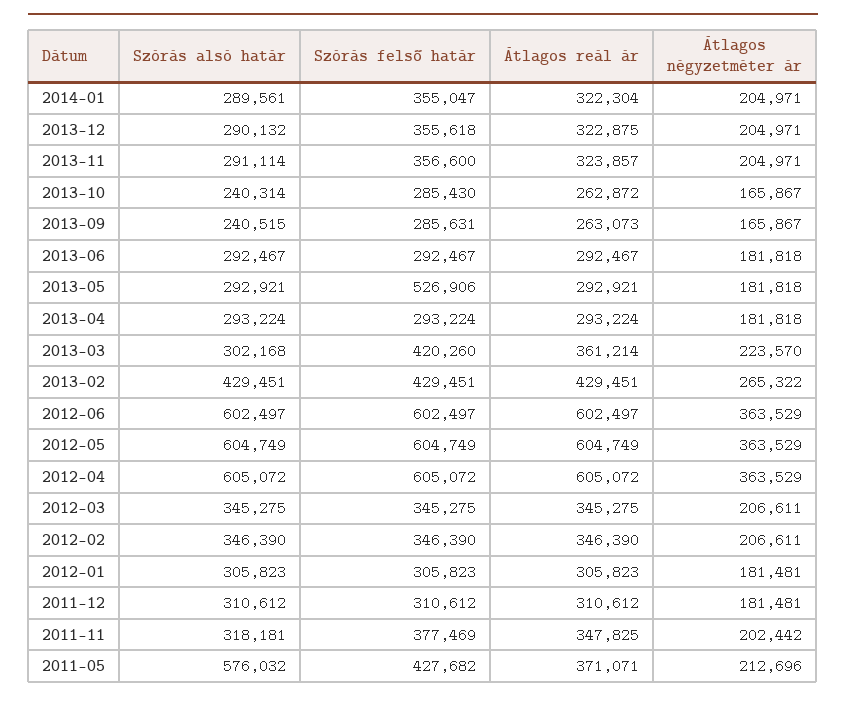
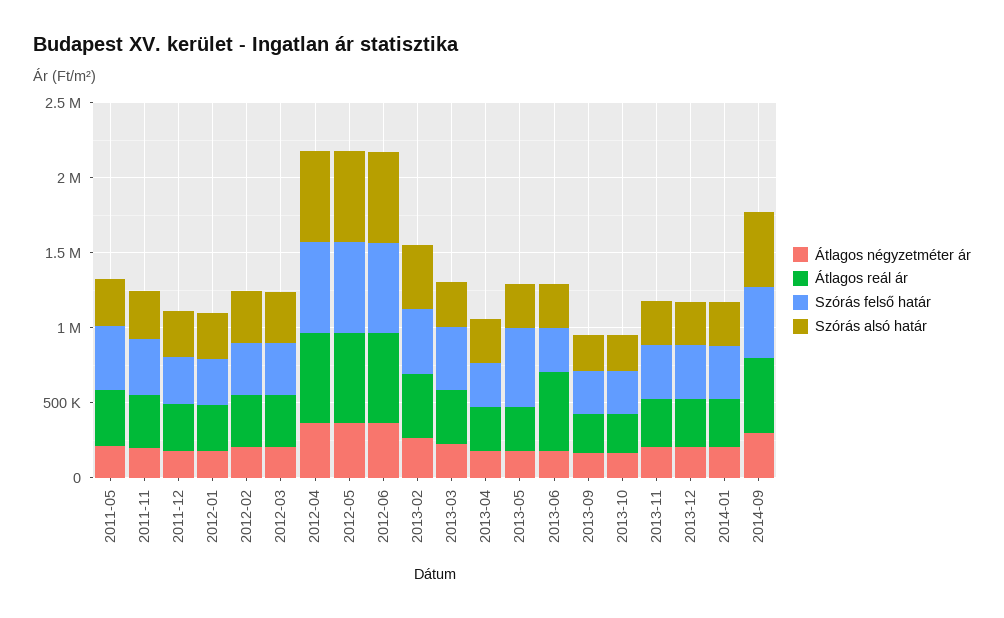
  {
    "Szórás alsó határ": {
      "2014-01": 289561,
      "2013-12": 290132,
      "2013-11": 291114,
      "2013-10": 240314,
      "2013-09": 240515,
      "2013-06": 292467,
      "2013-05": 292921,
      "2013-04": 293224,
      "2013-03": 302168,
      "2013-02": 429451,
      "2012-06": 602497,
      "2012-05": 604749,
      "2012-04": 605072,
      "2012-03": 345275,
      "2012-02": 346390,
      "2012-01": 305823,
      "2011-12": 310612,
      "2011-11": 318181,
-     "2011-05": 576032
+     "2011-05": 300000,
+     "2014-09": 500000
    },
    "Szórás felső határ": {
      "2014-01": 355047,
      "2013-12": 355618,
      "2013-11": 356600,
      "2013-10": 285430,
      "2013-09": 285631,
      "2013-06": 292467,
      "2013-05": 526906,
      "2013-04": 293224,
      "2013-03": 420260,
      "2013-02": 429451,
      "2012-06": 602497,
      "2012-05": 604749,
      "2012-04": 605072,
      "2012-03": 345275,
      "2012-02": 346390,
      "2012-01": 305823,
      "2011-12": 310612,
      "2011-11": 377469,
-     "2011-05": 427682
+     "2011-05": 427682,
+     "2014-09": 500000
    },
    "Átlagos reál ár": {
      "2014-01": 322304,
      "2013-12": 322875,
      "2013-11": 323857,
      "2013-10": 262872,
      "2013-09": 263073,
-     "2013-06": 292467,
+     "2013-06": 500000,
      "2013-05": 292921,
      "2013-04": 293224,
      "2013-03": 361214,
      "2013-02": 429451,
      "2012-06": 602497,
      "2012-05": 604749,
      "2012-04": 605072,
      "2012-03": 345275,
      "2012-02": 346390,
      "2012-01": 305823,
      "2011-12": 310612,
      "2011-11": 347825,
-     "2011-05": 371071
+     "2011-05": 371071,
+     "2014-09": 500000
    },
    "Átlagos négyzetméter ár": {
      "2014-01": 204971,
      "2013-12": 204971,
      "2013-11": 204971,
      "2013-10": 165867,
      "2013-09": 165867,
      "2013-06": 181818,
      "2013-05": 181818,
      "2013-04": 181818,
      "2013-03": 223570,
      "2013-02": 265322,
      "2012-06": 363529,
      "2012-05": 363529,
      "2012-04": 363529,
      "2012-03": 206611,
      "2012-02": 206611,
      "2012-01": 181481,
      "2011-12": 181481,
      "2011-11": 202442,
-     "2011-05": 212696
+     "2011-05": 212696,
+     "2014-09": 300000
    }
  }

